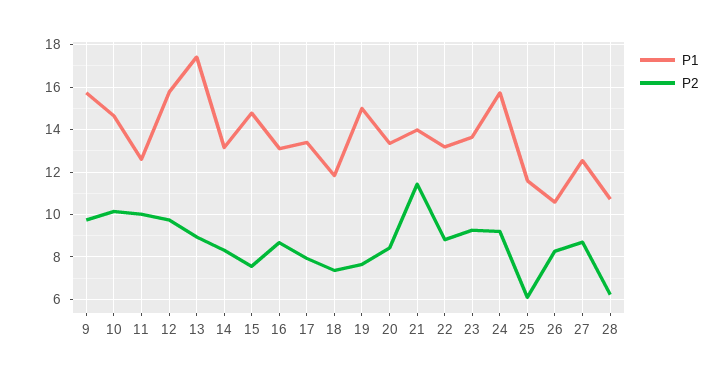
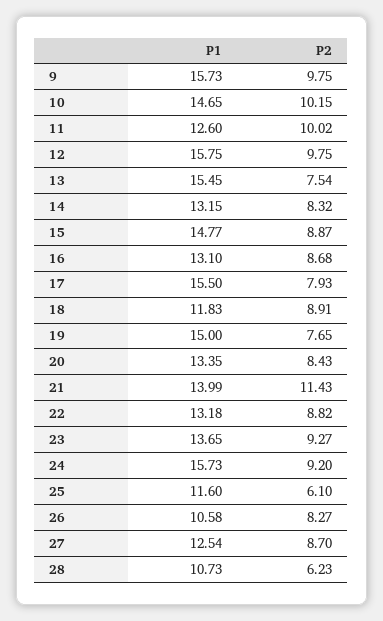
  {
    "P1": {
      "9": 15.73,
      "10": 14.65,
      "11": 12.6,
      "12": 15.75,
-     "13": 17.5,
+     "13": 15.45,
      "14": 13.15,
      "15": 14.77,
      "16": 13.1,
-     "17": 13.5,
+     "17": 15.5,
      "18": 11.83,
      "19": 15,
      "20": 13.35,
      "21": 13.99,
      "22": 13.18,
      "23": 13.65,
      "24": 15.73,
      "25": 11.6,
      "26": 10.58,
      "27": 12.54,
      "28": 10.73
    },
    "P2": {
      "9": 9.75,
      "10": 10.15,
      "11": 10.02,
      "12": 9.75,
-     "13": 9,
+     "13": 7.54,
      "14": 8.32,
-     "15": 7.5,
+     "15": 8.87,
      "16": 8.68,
      "17": 7.93,
-     "18": 7.5,
+     "18": 8.91,
      "19": 7.65,
      "20": 8.43,
      "21": 11.43,
      "22": 8.82,
      "23": 9.27,
      "24": 9.2,
      "25": 6.1,
      "26": 8.27,
      "27": 8.7,
      "28": 6.23
    }
  }

